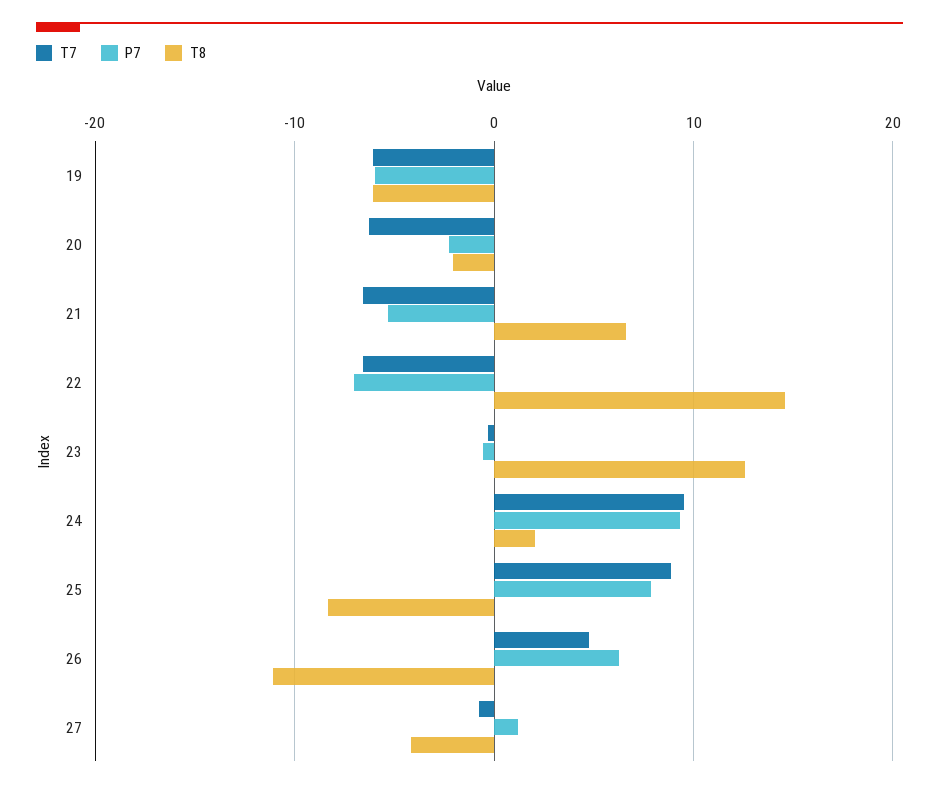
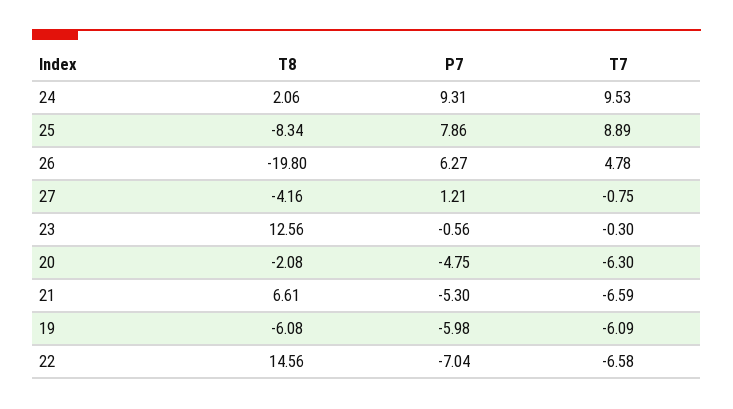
  {
    "T7": {
      "19": -6.09,
      "20": -6.3,
      "21": -6.59,
      "22": -6.58,
      "23": -0.3,
      "24": 9.53,
      "25": 8.89,
      "26": 4.78,
      "27": -0.75
    },
    "P7": {
      "19": -5.98,
-     "20": -2,
+     "20": -4.75,
      "21": -5.3,
      "22": -7.04,
      "23": -0.56,
      "24": 9.31,
      "25": 7.86,
      "26": 6.27,
      "27": 1.21
    },
    "T8": {
      "19": -6.08,
      "20": -2.08,
      "21": 6.61,
      "22": 14.56,
      "23": 12.56,
      "24": 2.06,
      "25": -8.34,
-     "26": -11,
+     "26": -19.8,
      "27": -4.16
    }
  }

